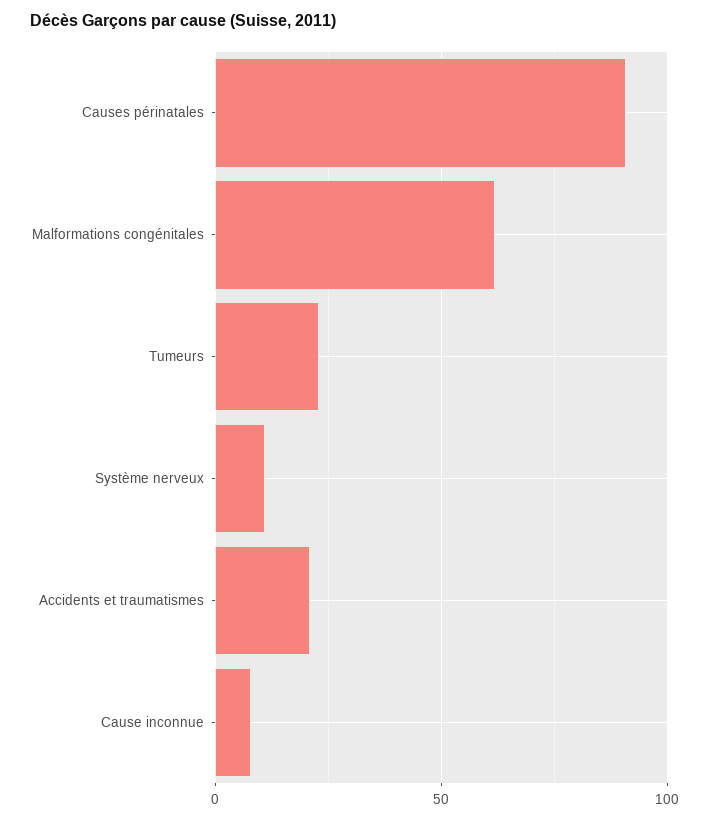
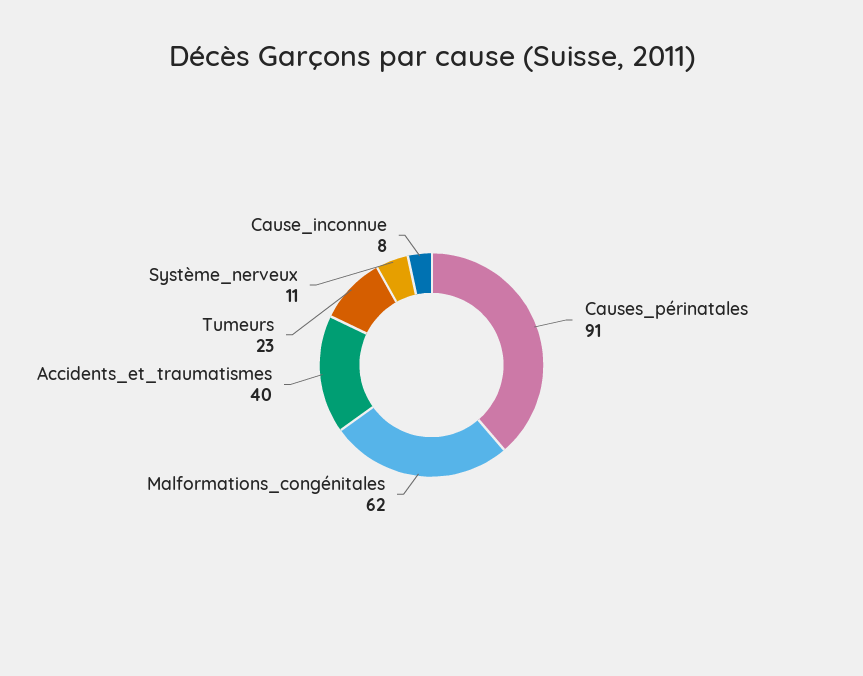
  {
    "Causes périnatales": 91,
    "Malformations congénitales": 62,
    "Tumeurs": 23,
    "Système nerveux": 11,
-   "Accidents et traumatismes": 20,
+   "Accidents et traumatismes": 40,
    "Cause inconnue": 8
  }

